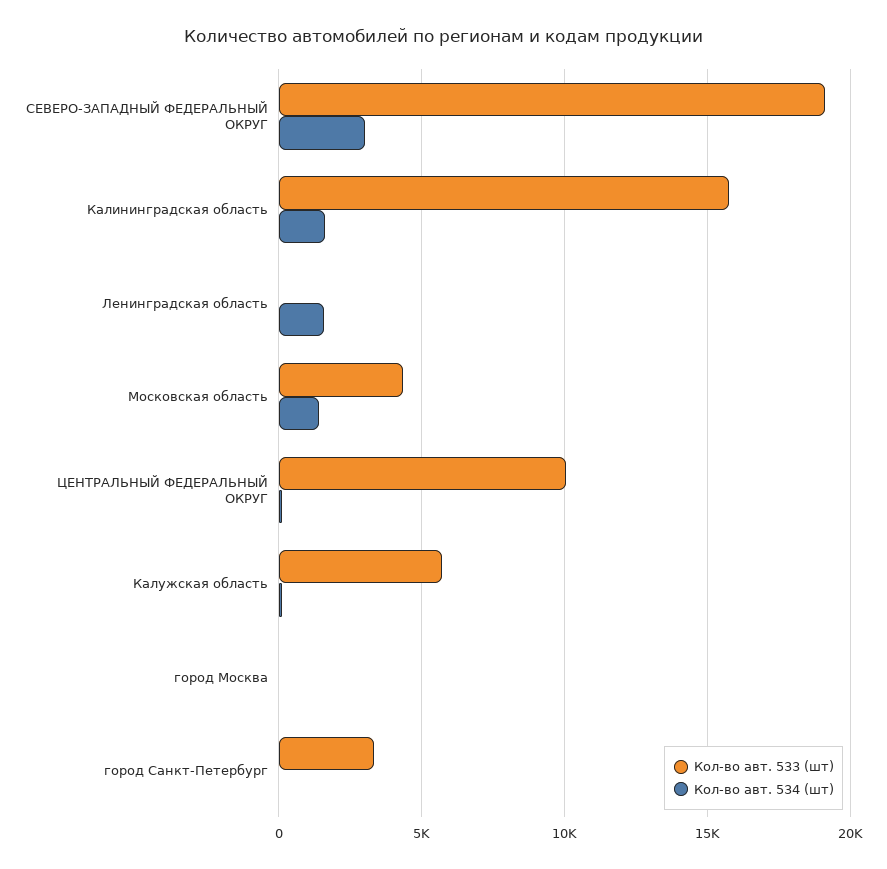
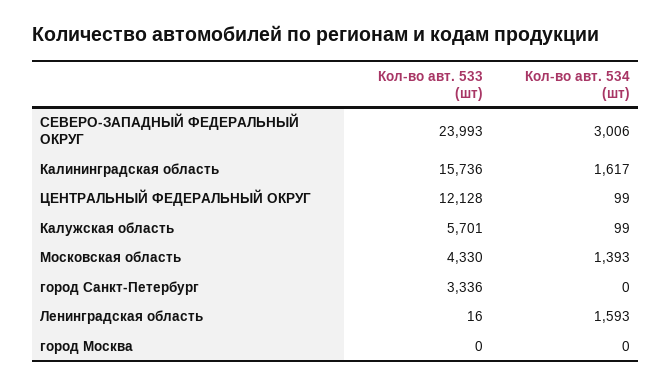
  {
    "Кол-во авт. 533 (шт)": {
-     "СЕВЕРО-ЗАПАДНЫЙ ФЕДЕРАЛЬНЫЙ ОКРУГ": 19000,
+     "СЕВЕРО-ЗАПАДНЫЙ ФЕДЕРАЛЬНЫЙ ОКРУГ": 23993,
      "Калининградская область": 15736,
      "Ленинградская область": 16,
      "Московская область": 4330,
-     "ЦЕНТРАЛЬНЫЙ ФЕДЕРАЛЬНЫЙ ОКРУГ": 10000,
+     "ЦЕНТРАЛЬНЫЙ ФЕДЕРАЛЬНЫЙ ОКРУГ": 12128,
      "Калужская область": 5701,
      "город Москва": 0,
      "город Санкт-Петербург": 3336
    },
    "Кол-во авт. 534 (шт)": {
      "СЕВЕРО-ЗАПАДНЫЙ ФЕДЕРАЛЬНЫЙ ОКРУГ": 3006,
      "Калининградская область": 1617,
      "Ленинградская область": 1593,
      "Московская область": 1393,
      "ЦЕНТРАЛЬНЫЙ ФЕДЕРАЛЬНЫЙ ОКРУГ": 99,
      "Калужская область": 99,
      "город Москва": 0,
      "город Санкт-Петербург": 0
    }
  }

